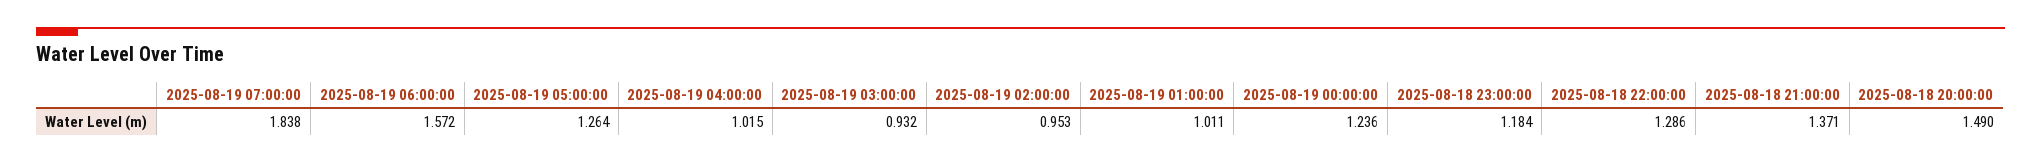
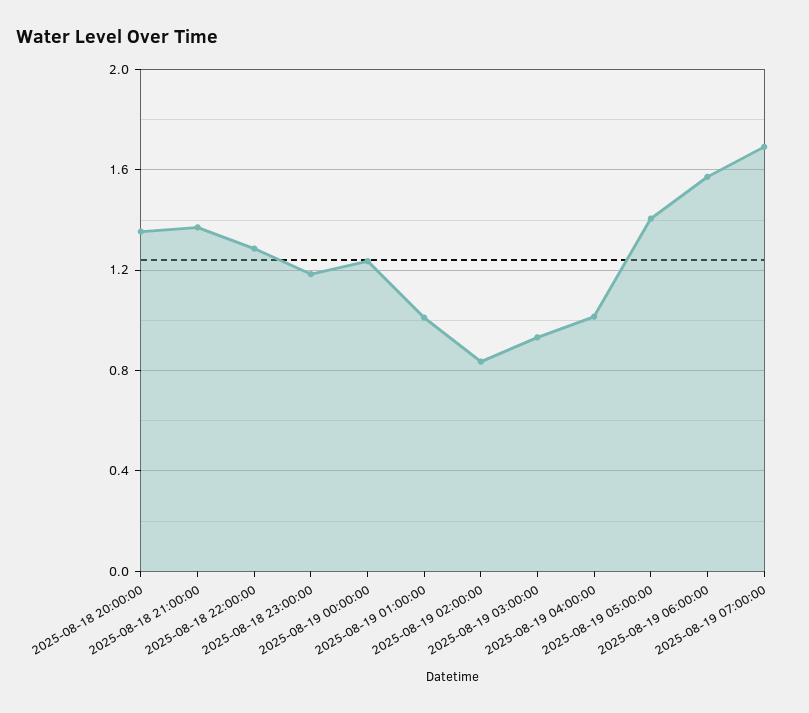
  {
-   "2025-08-19 07:00:00": 1.838,
+   "2025-08-19 07:00:00": 1.7,
    "2025-08-19 06:00:00": 1.572,
-   "2025-08-19 05:00:00": 1.264,
+   "2025-08-19 05:00:00": 1.4,
    "2025-08-19 04:00:00": 1.015,
    "2025-08-19 03:00:00": 0.932,
-   "2025-08-19 02:00:00": 0.953,
+   "2025-08-19 02:00:00": 0.85,
    "2025-08-19 01:00:00": 1.011,
    "2025-08-19 00:00:00": 1.236,
    "2025-08-18 23:00:00": 1.184,
    "2025-08-18 22:00:00": 1.286,
    "2025-08-18 21:00:00": 1.371,
-   "2025-08-18 20:00:00": 1.49
+   "2025-08-18 20:00:00": 1.35
  }

